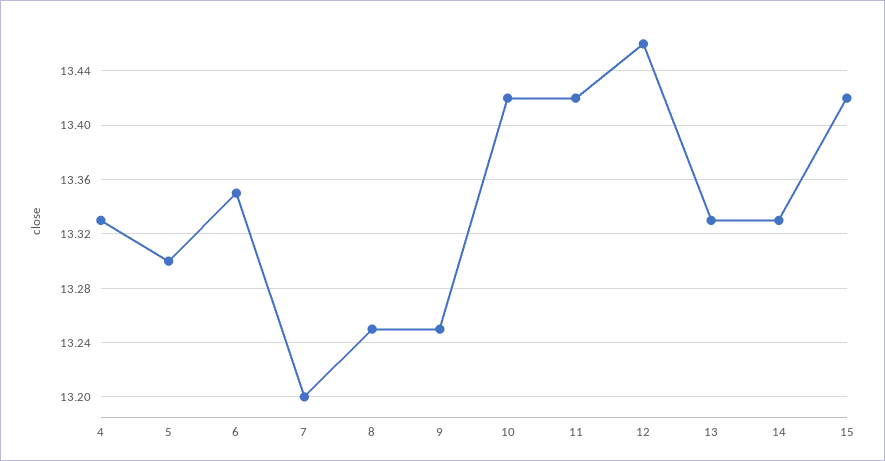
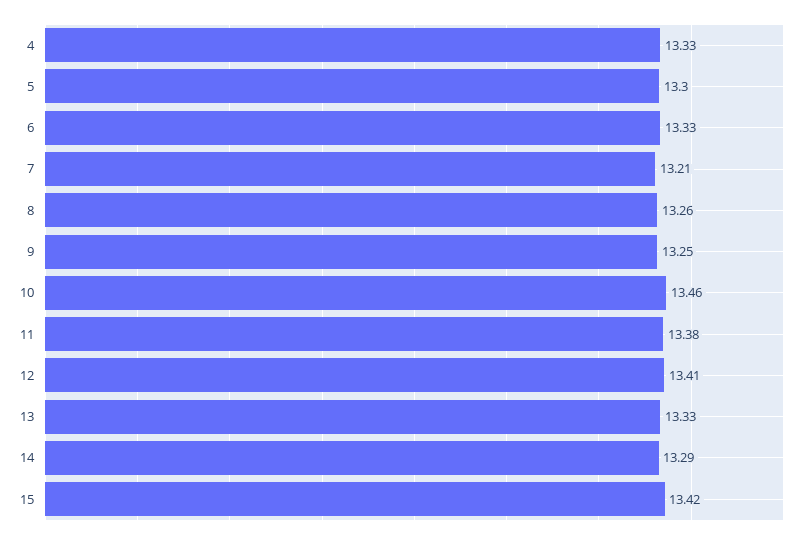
  {
    "4": 13.33,
    "5": 13.3,
-   "6": 13.35,
+   "6": 13.33,
-   "7": 13.2,
+   "7": 13.21,
-   "8": 13.25,
+   "8": 13.26,
    "9": 13.25,
-   "10": 13.42,
+   "10": 13.46,
-   "11": 13.42,
+   "11": 13.38,
-   "12": 13.46,
+   "12": 13.41,
    "13": 13.33,
-   "14": 13.33,
+   "14": 13.29,
    "15": 13.42
  }

